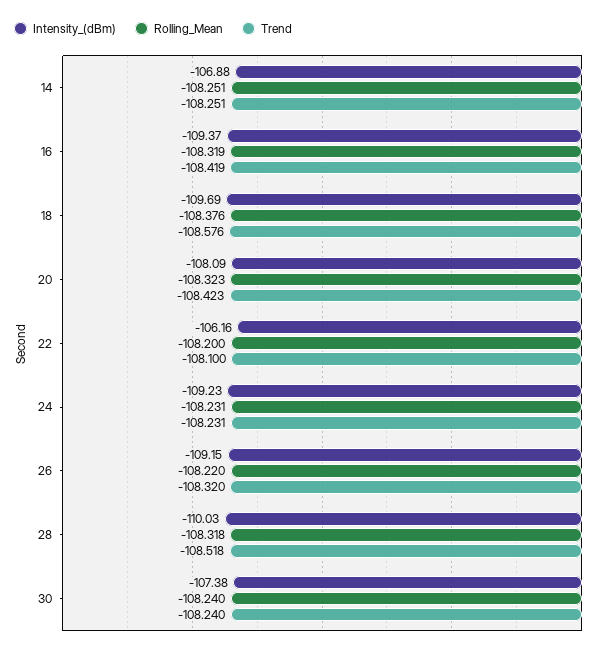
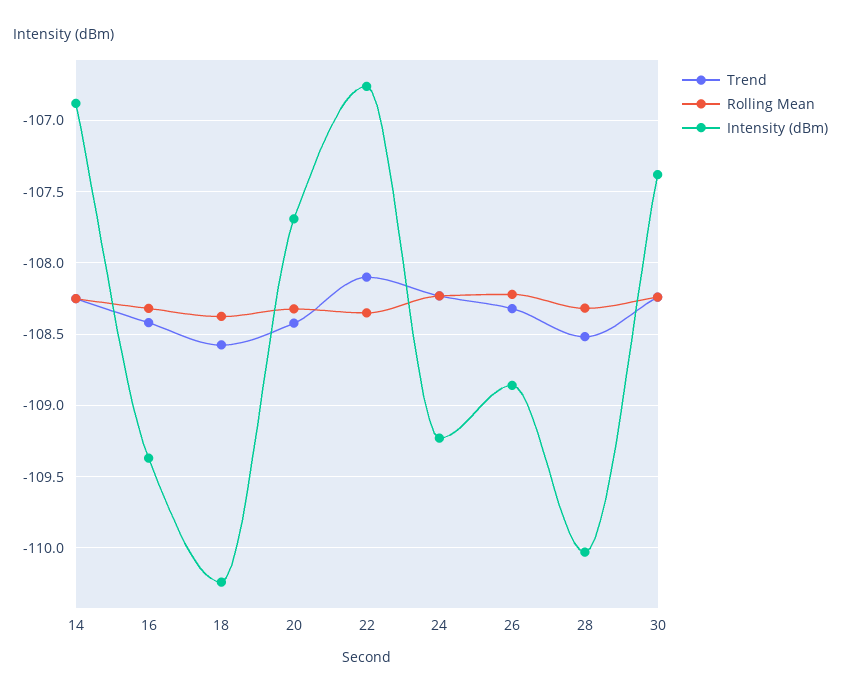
  {
    "Intensity_(dBm)": {
      "14": -106.88,
      "16": -109.37,
-     "18": -109.69,
+     "18": -110.25,
-     "20": -108.09,
+     "20": -107.7,
-     "22": -106.16,
+     "22": -106.75,
      "24": -109.23,
-     "26": -109.15,
+     "26": -108.85,
      "28": -110.03,
      "30": -107.38
    },
    "Rolling_Mean": {
      "14": -108.251,
      "16": -108.319,
      "18": -108.376,
      "20": -108.323,
-     "22": -108.2,
+     "22": -108.35,
      "24": -108.231,
      "26": -108.22,
      "28": -108.318,
      "30": -108.24
    },
    "Trend": {
      "14": -108.251,
      "16": -108.419,
      "18": -108.576,
      "20": -108.423,
      "22": -108.1,
      "24": -108.231,
      "26": -108.32,
      "28": -108.518,
      "30": -108.24
    }
  }

